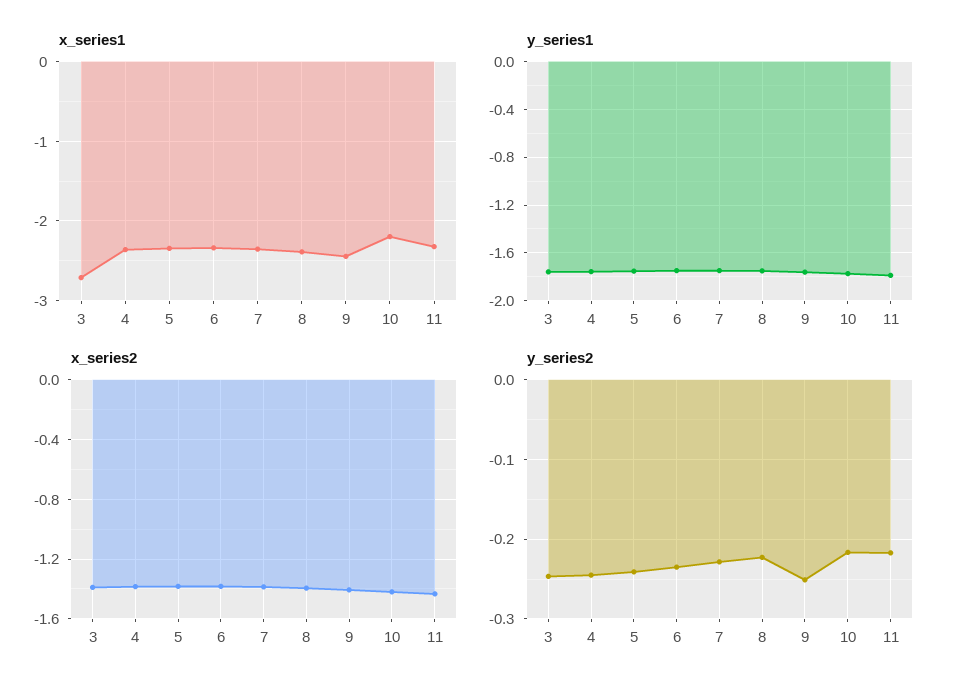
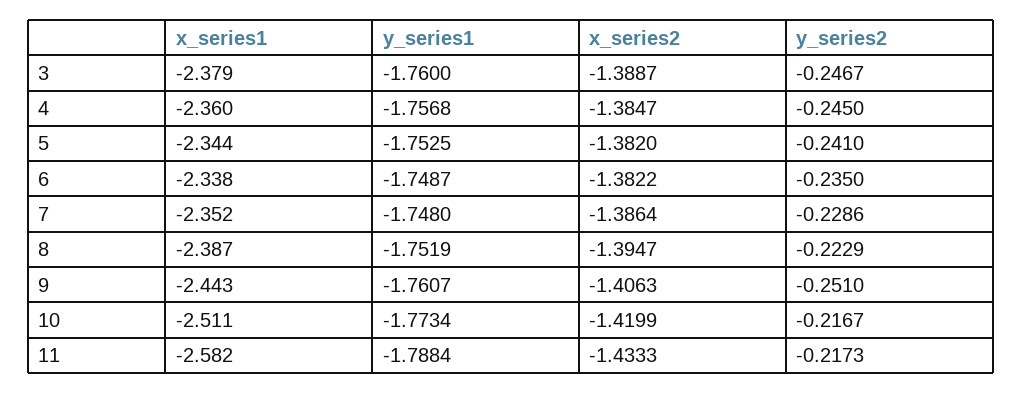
  {
    "x_series1": {
-     "3": -2.7,
+     "3": -2.379,
      "4": -2.36,
      "5": -2.344,
      "6": -2.338,
      "7": -2.352,
      "8": -2.387,
      "9": -2.443,
-     "10": -2.2,
+     "10": -2.511,
-     "11": -2.3
+     "11": -2.582
    },
    "y_series1": {
      "3": -1.76,
      "4": -1.7568,
      "5": -1.7525,
      "6": -1.7487,
      "7": -1.748,
      "8": -1.7519,
      "9": -1.7607,
      "10": -1.7734,
      "11": -1.7884
    },
    "x_series2": {
      "3": -1.3887,
      "4": -1.3847,
      "5": -1.382,
      "6": -1.3822,
      "7": -1.3864,
      "8": -1.3947,
      "9": -1.4063,
      "10": -1.4199,
      "11": -1.4333
    },
    "y_series2": {
      "3": -0.2467,
      "4": -0.245,
      "5": -0.241,
      "6": -0.235,
      "7": -0.2286,
      "8": -0.2229,
      "9": -0.251,
      "10": -0.2167,
      "11": -0.2173
    }
  }

